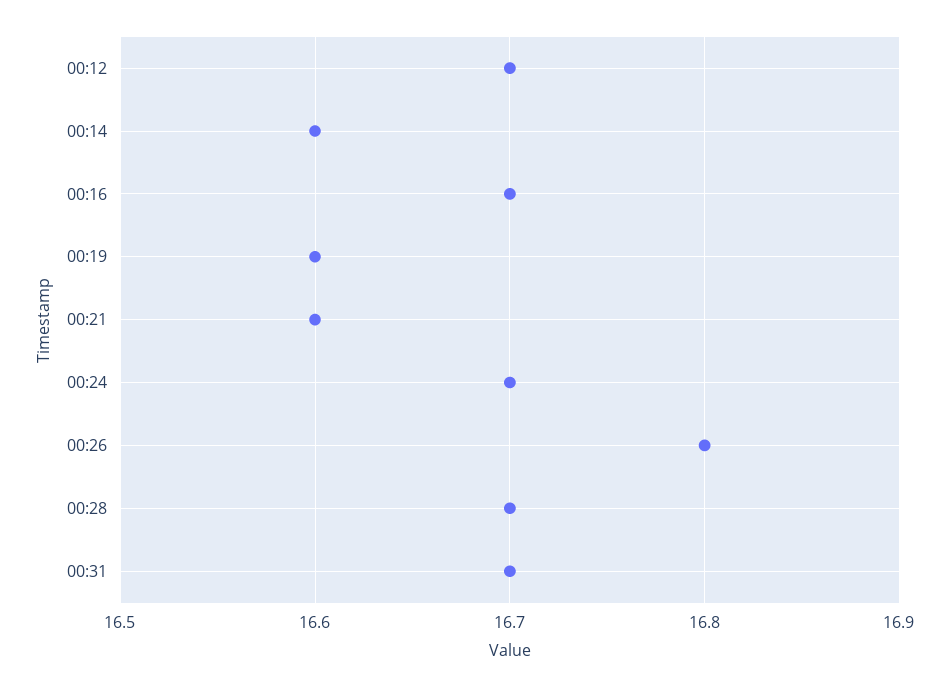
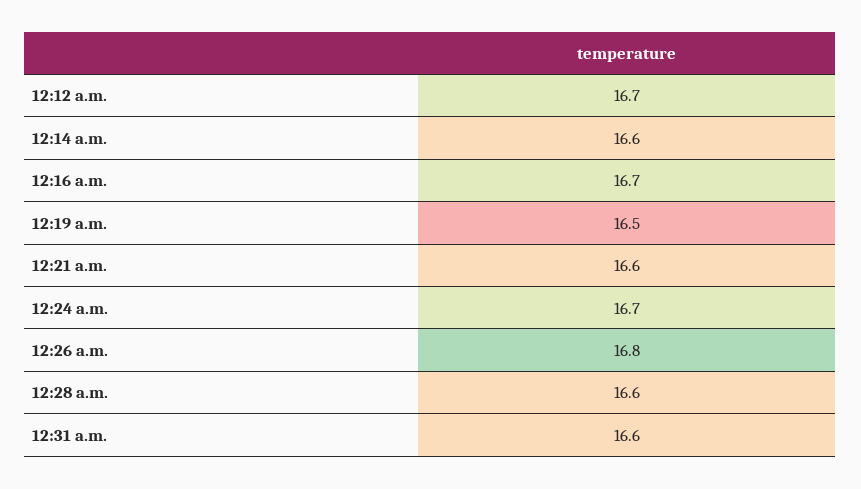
  {
    "00:12": 16.7,
    "00:14": 16.6,
    "00:16": 16.7,
-   "00:19": 16.6,
+   "00:19": 16.5,
    "00:21": 16.6,
    "00:24": 16.7,
    "00:26": 16.8,
-   "00:28": 16.7,
+   "00:28": 16.6,
-   "00:31": 16.7
+   "00:31": 16.6
  }

